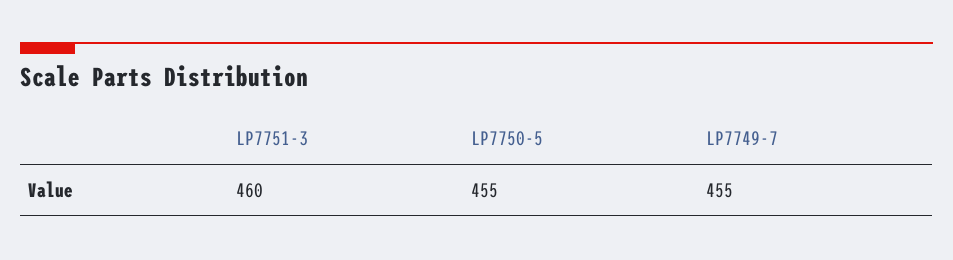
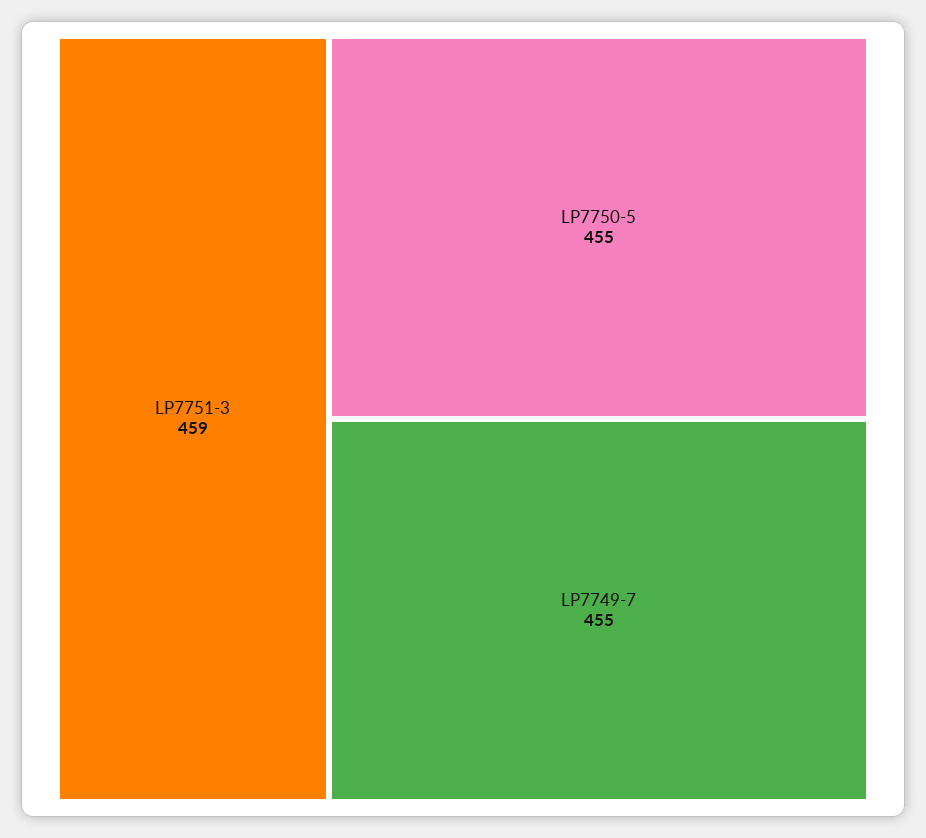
  {
-   "LP7751-3": 460,
+   "LP7751-3": 459,
    "LP7750-5": 455,
    "LP7749-7": 455
  }

